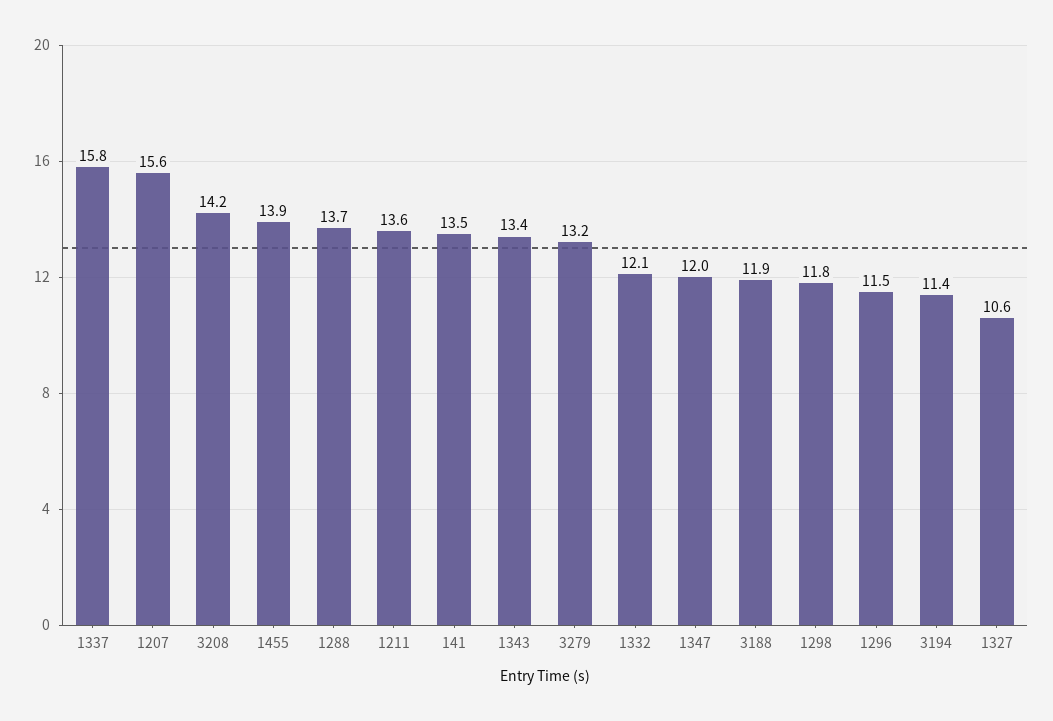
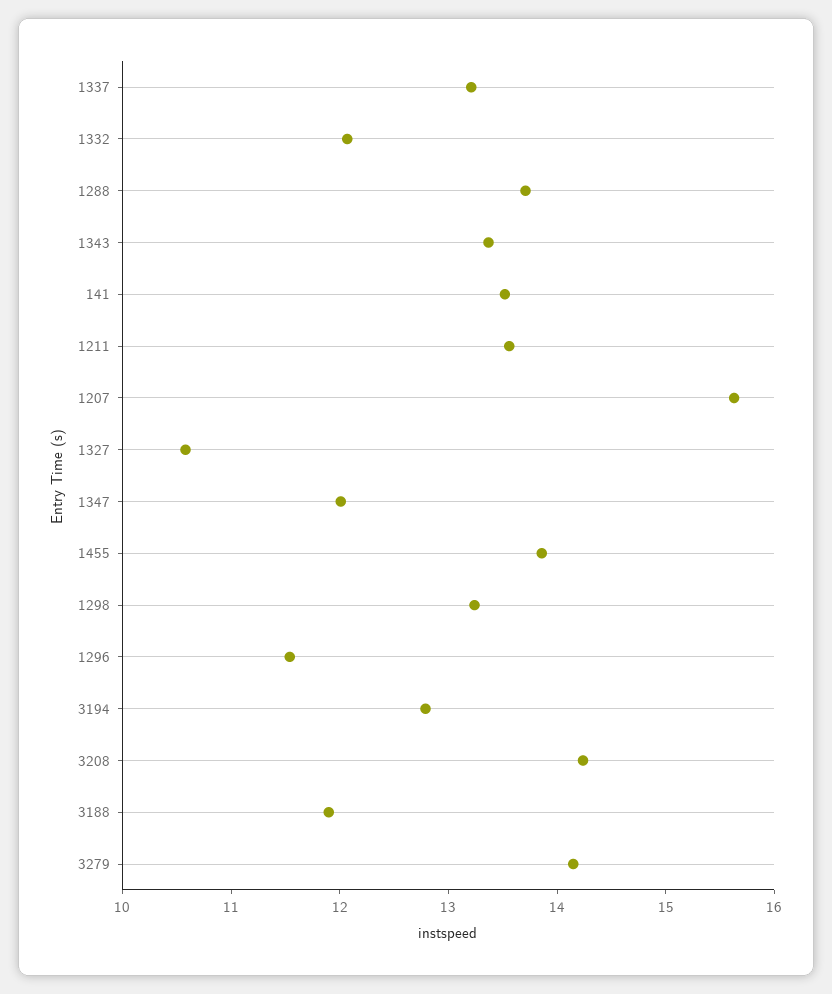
  {
-   "1337": 15.8,
+   "1337": 13.2,
    "1207": 15.6,
    "3208": 14.2,
    "1455": 13.9,
    "1288": 13.7,
    "1211": 13.6,
    "141": 13.5,
    "1343": 13.4,
-   "3279": 13.2,
+   "3279": 14.2,
    "1332": 12.1,
    "1347": 12,
    "3188": 11.9,
-   "1298": 11.8,
+   "1298": 13.2,
    "1296": 11.5,
-   "3194": 11.4,
+   "3194": 12.8,
    "1327": 10.6
  }

